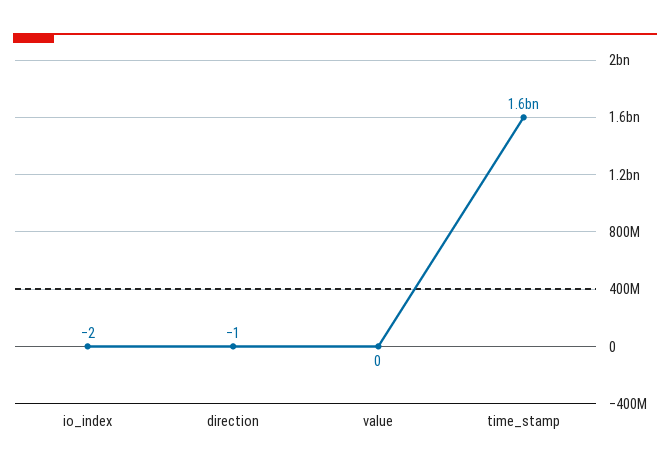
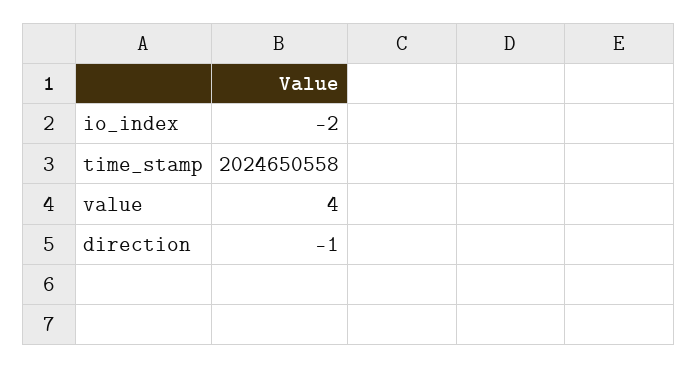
  {
    "io_index": -2,
    "direction": -1,
-   "value": 0,
+   "value": 4,
-   "time_stamp": 1600000000
+   "time_stamp": 2024650558
  }

